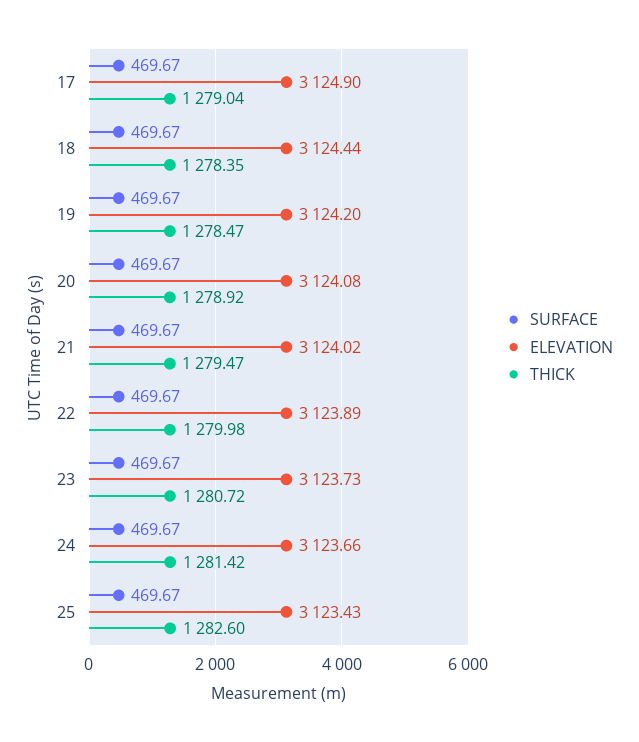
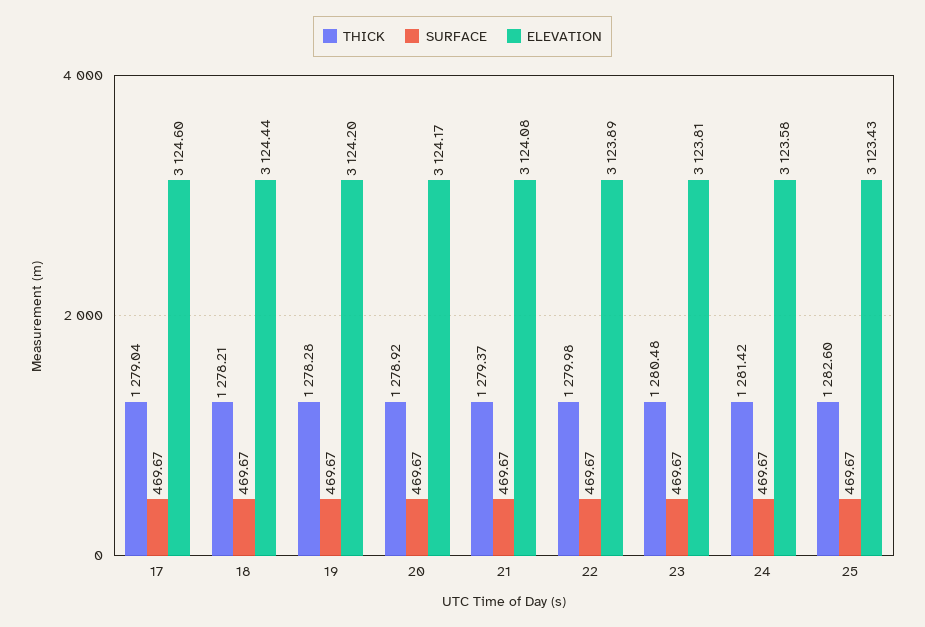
  {
    "SURFACE": {
      "17": 469.67,
      "18": 469.67,
      "19": 469.67,
      "20": 469.67,
      "21": 469.67,
      "22": 469.67,
      "23": 469.67,
      "24": 469.67,
      "25": 469.67
    },
    "ELEVATION": {
-     "17": 3124.9,
+     "17": 3124.6,
      "18": 3124.44,
      "19": 3124.2,
-     "20": 3124.08,
+     "20": 3124.17,
-     "21": 3124.02,
+     "21": 3124.08,
      "22": 3123.89,
-     "23": 3123.73,
+     "23": 3123.81,
-     "24": 3123.66,
+     "24": 3123.58,
      "25": 3123.43
    },
    "THICK": {
      "17": 1279.04,
-     "18": 1278.35,
+     "18": 1278.21,
-     "19": 1278.47,
+     "19": 1278.28,
      "20": 1278.92,
-     "21": 1279.47,
+     "21": 1279.37,
      "22": 1279.98,
-     "23": 1280.72,
+     "23": 1280.48,
      "24": 1281.42,
      "25": 1282.6
    }
  }

